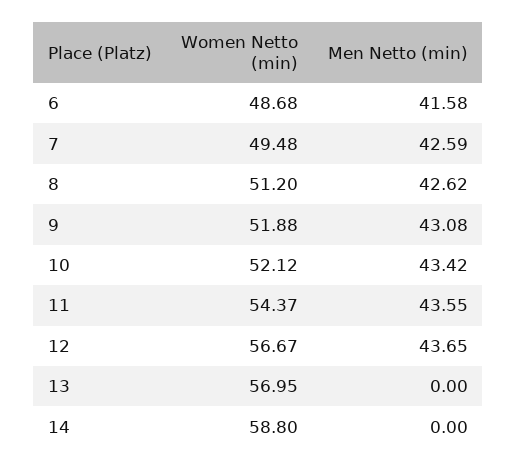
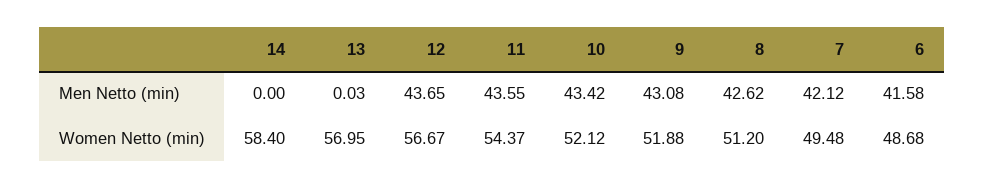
  {
    "Women Netto (min)": {
      "6": 48.68,
      "7": 49.48,
      "8": 51.2,
      "9": 51.88,
      "10": 52.12,
      "11": 54.37,
      "12": 56.67,
      "13": 56.95,
-     "14": 58.8
+     "14": 58.4
    },
    "Men Netto (min)": {
      "6": 41.58,
-     "7": 42.59,
+     "7": 42.12,
      "8": 42.62,
      "9": 43.08,
      "10": 43.42,
      "11": 43.55,
      "12": 43.65,
-     "13": 0,
+     "13": 0.03,
      "14": 0
    }
  }

